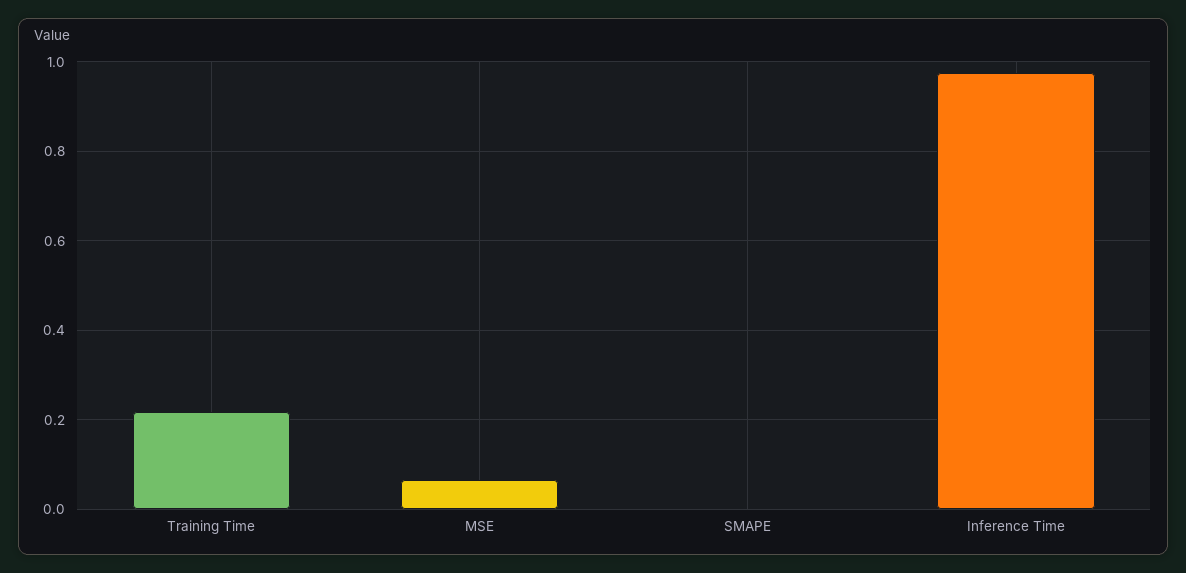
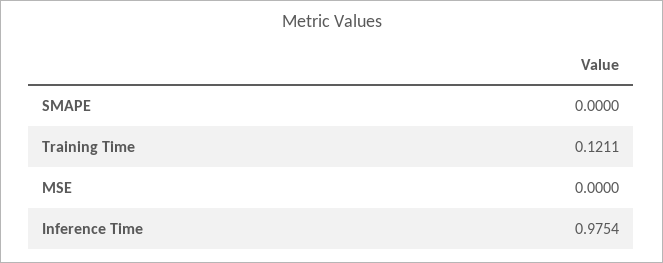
  {
-   "Training Time": 0.22,
+   "Training Time": 0.1211,
-   "MSE": 0.06,
+   "MSE": 0,
    "SMAPE": 0,
    "Inference Time": 0.9754
  }

